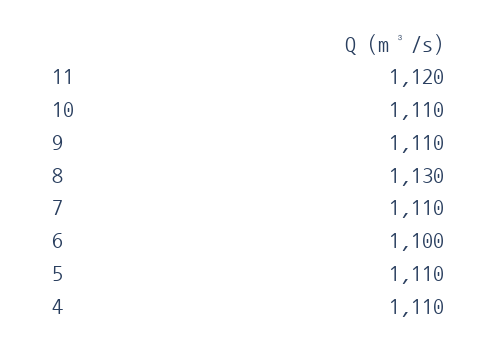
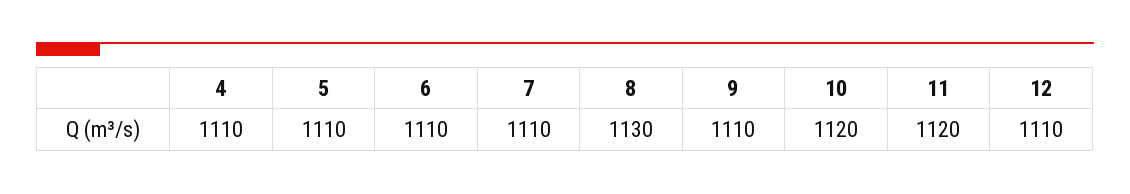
  {
    "11": 1120,
-   "10": 1110,
+   "10": 1120,
    "9": 1110,
    "8": 1130,
    "7": 1110,
-   "6": 1100,
+   "6": 1110,
    "5": 1110,
-   "4": 1110
+   "4": 1110,
+   "12": 1110
  }

